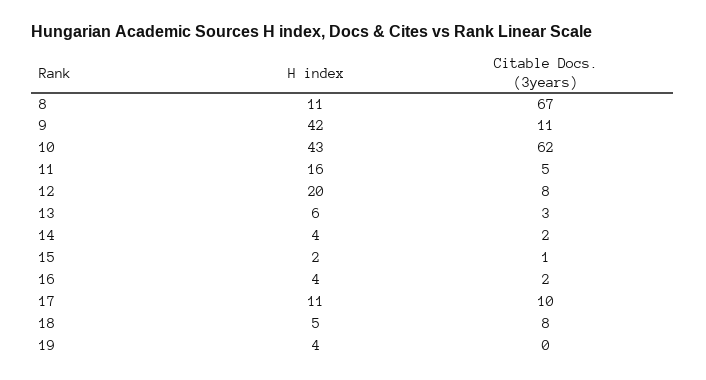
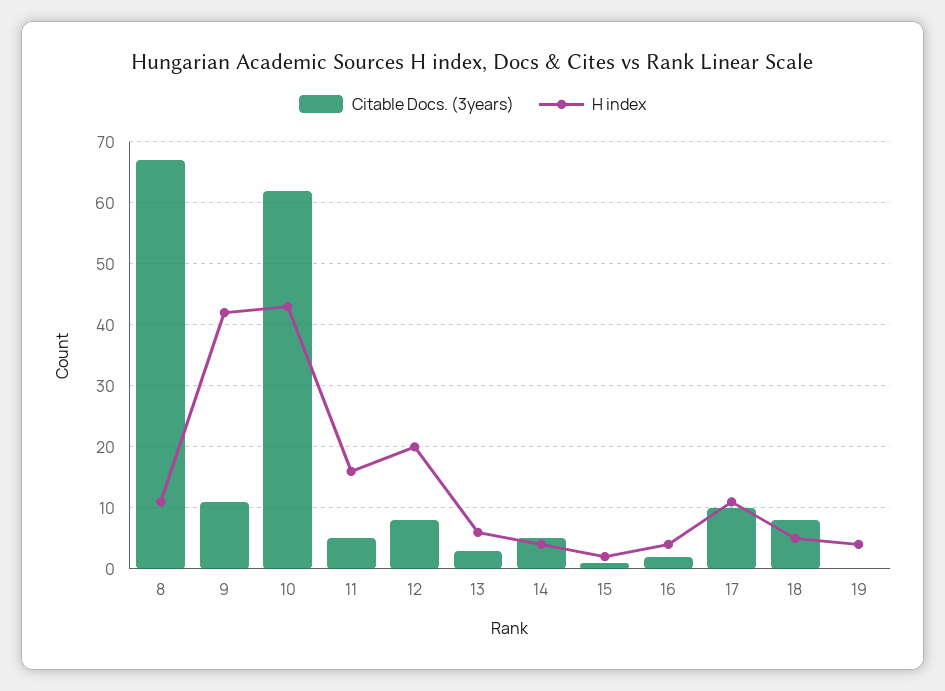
  {
    "H index": {
      "8": 11,
      "9": 42,
      "10": 43,
      "11": 16,
      "12": 20,
      "13": 6,
      "14": 4,
      "15": 2,
      "16": 4,
      "17": 11,
      "18": 5,
      "19": 4
    },
    "Citable Docs. (3years)": {
      "8": 67,
      "9": 11,
      "10": 62,
      "11": 5,
      "12": 8,
      "13": 3,
-     "14": 2,
+     "14": 5,
      "15": 1,
      "16": 2,
      "17": 10,
      "18": 8,
      "19": 0
    }
  }

